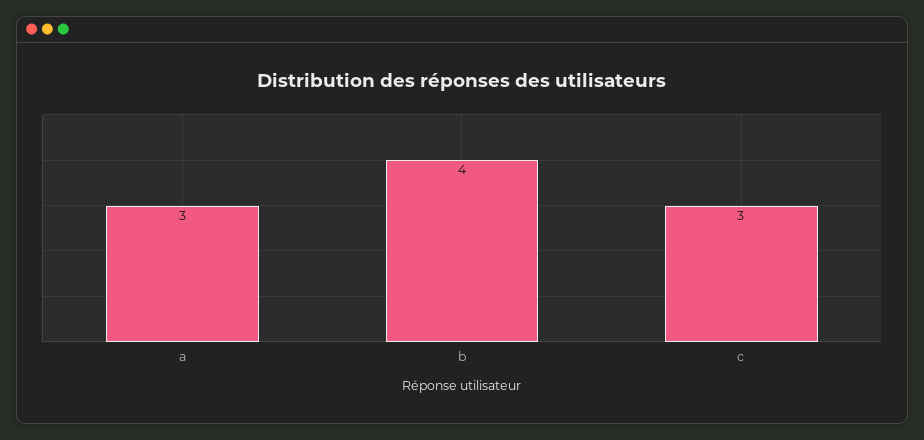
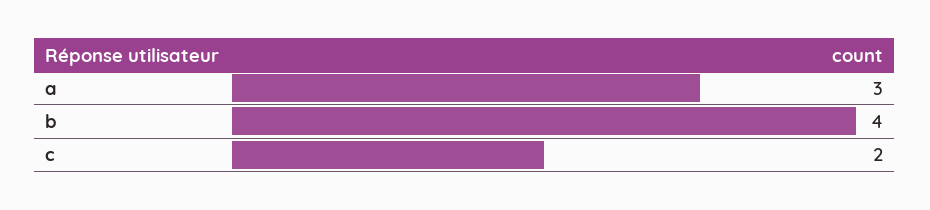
  {
    "a": 3,
    "b": 4,
-   "c": 3
+   "c": 2
  }

